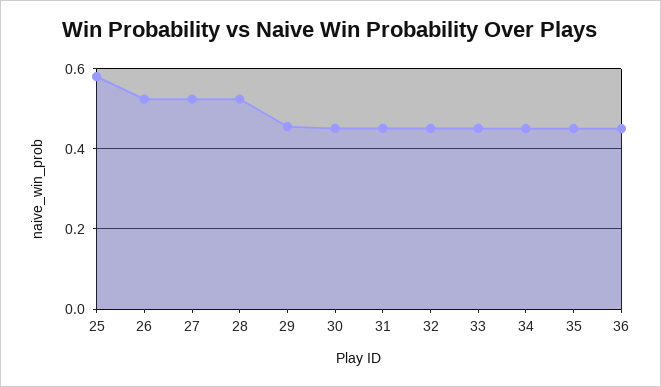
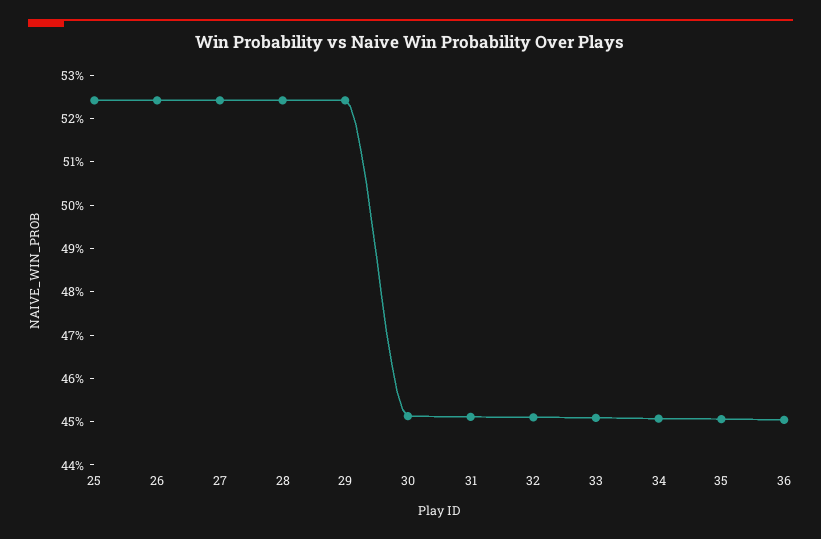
  {
-   "25": 0.58,
+   "25": 0.524,
    "26": 0.524,
    "27": 0.524,
    "28": 0.524,
-   "29": 0.46,
+   "29": 0.524,
    "30": 0.452,
    "31": 0.452,
    "32": 0.452,
    "33": 0.45,
    "34": 0.45,
    "35": 0.45,
    "36": 0.45
  }

